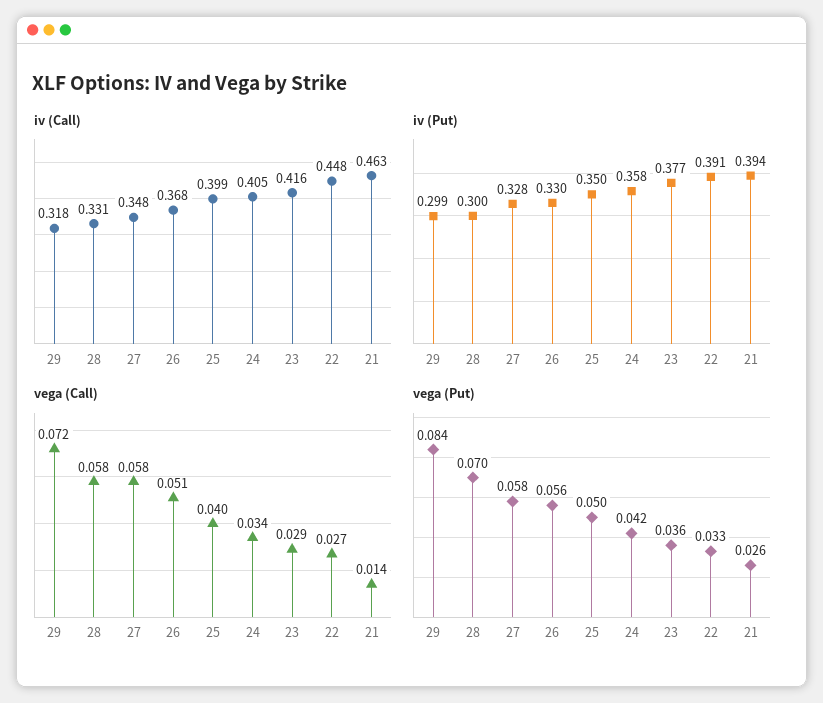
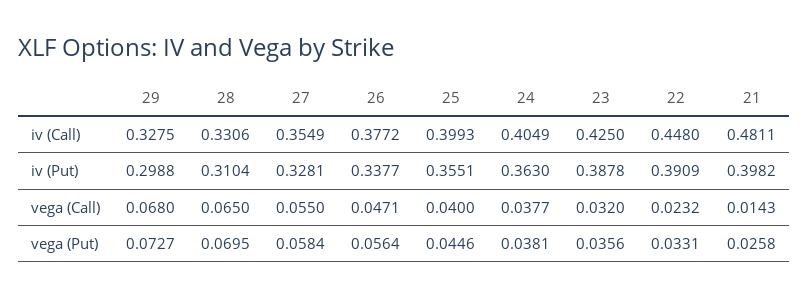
  {
    "iv (Call)": {
-     "29": 0.318,
+     "29": 0.3275,
      "28": 0.3306,
-     "27": 0.348,
+     "27": 0.3549,
-     "26": 0.368,
+     "26": 0.3772,
      "25": 0.3993,
      "24": 0.4049,
-     "23": 0.416,
+     "23": 0.425,
      "22": 0.448,
-     "21": 0.463
+     "21": 0.4811
    },
    "iv (Put)": {
      "29": 0.2988,
-     "28": 0.3,
+     "28": 0.3104,
      "27": 0.3281,
-     "26": 0.33,
+     "26": 0.3377,
-     "25": 0.35,
+     "25": 0.3551,
-     "24": 0.358,
+     "24": 0.363,
-     "23": 0.377,
+     "23": 0.3878,
      "22": 0.3909,
-     "21": 0.394
+     "21": 0.3982
    },
    "vega (Call)": {
-     "29": 0.072,
+     "29": 0.068,
-     "28": 0.058,
+     "28": 0.065,
-     "27": 0.058,
+     "27": 0.055,
-     "26": 0.051,
+     "26": 0.0471,
      "25": 0.04,
-     "24": 0.034,
+     "24": 0.0377,
-     "23": 0.029,
+     "23": 0.032,
-     "22": 0.027,
+     "22": 0.0232,
      "21": 0.0143
    },
    "vega (Put)": {
-     "29": 0.084,
+     "29": 0.0727,
      "28": 0.0695,
      "27": 0.0584,
      "26": 0.0564,
-     "25": 0.05,
+     "25": 0.0446,
-     "24": 0.042,
+     "24": 0.0381,
      "23": 0.0356,
      "22": 0.0331,
      "21": 0.0258
    }
  }

